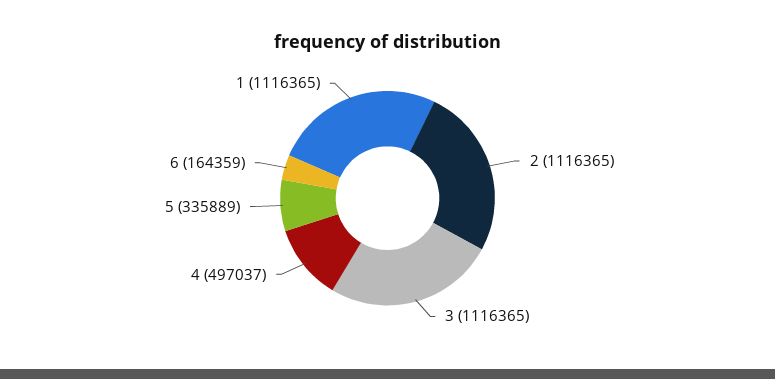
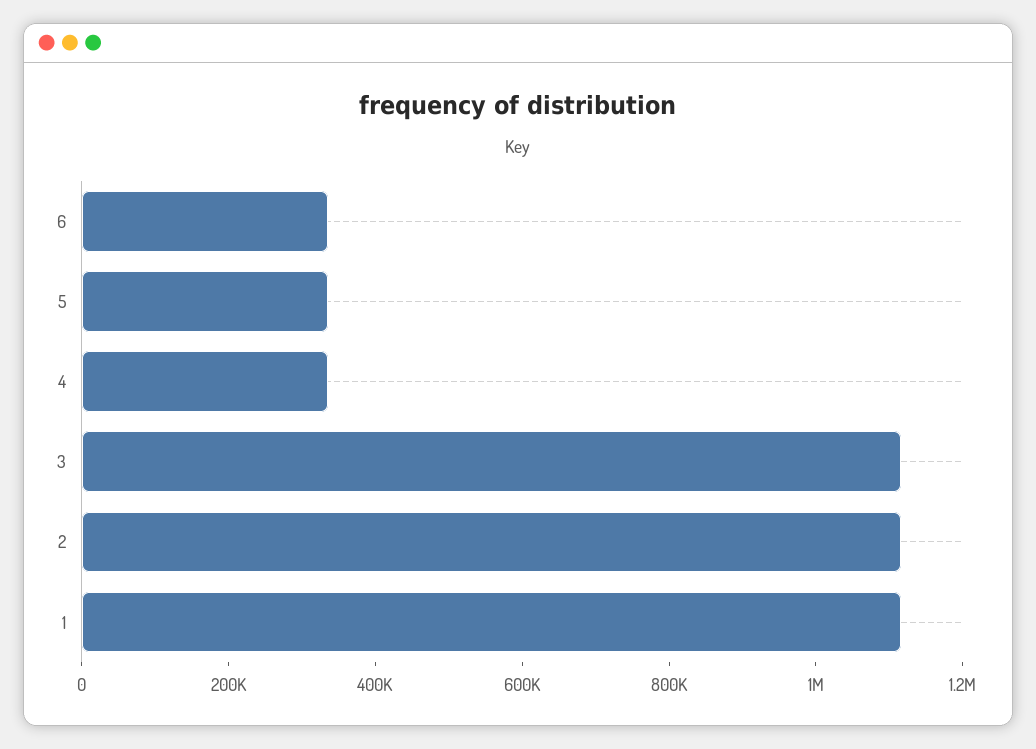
  {
    "2": 1116365,
    "3": 1116365,
-   "4": 497037,
+   "4": 350000,
    "5": 335889,
-   "6": 164359,
+   "6": 350000,
    "1": 1116365
  }

